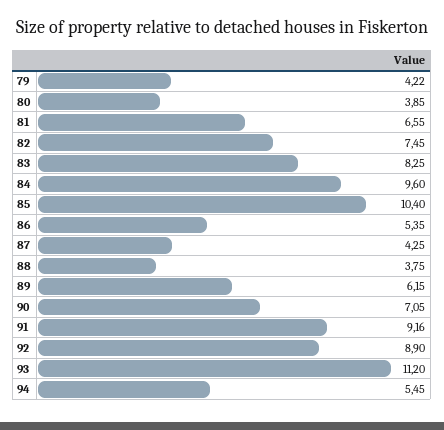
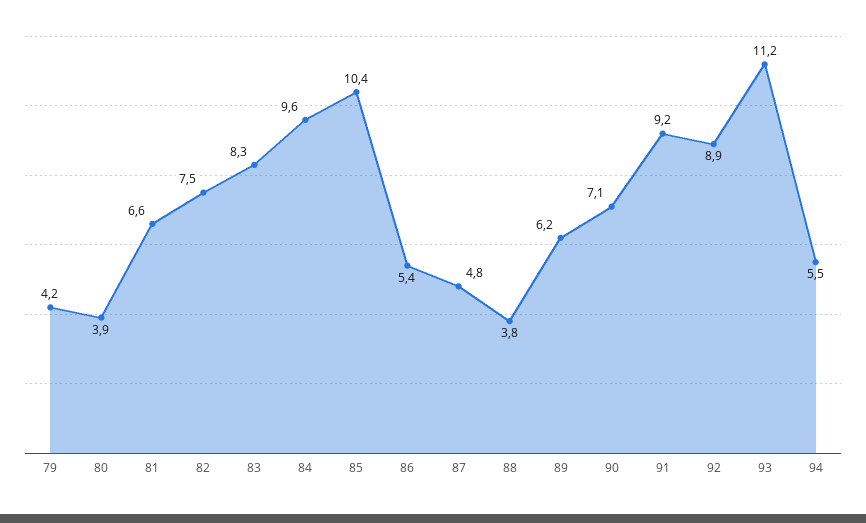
  {
    "79": 4.22,
    "80": 3.85,
    "81": 6.55,
    "82": 7.45,
    "83": 8.25,
    "84": 9.6,
    "85": 10.4,
    "86": 5.35,
-   "87": 4.25,
+   "87": 4.8,
    "88": 3.75,
    "89": 6.15,
    "90": 7.05,
    "91": 9.16,
    "92": 8.9,
    "93": 11.2,
    "94": 5.45
  }

